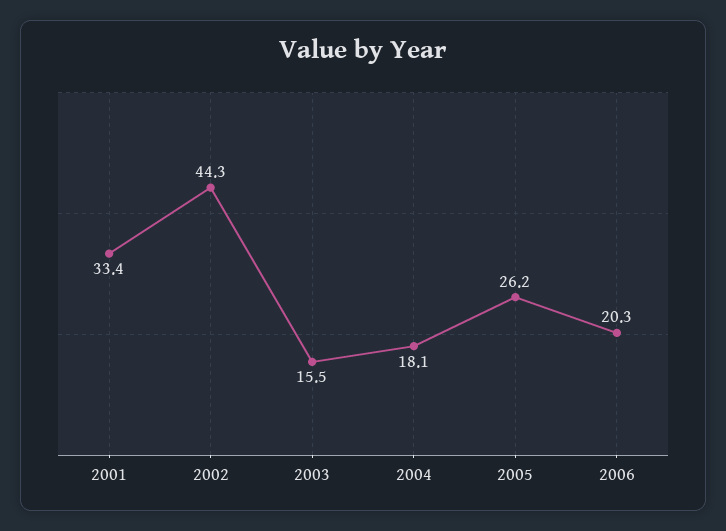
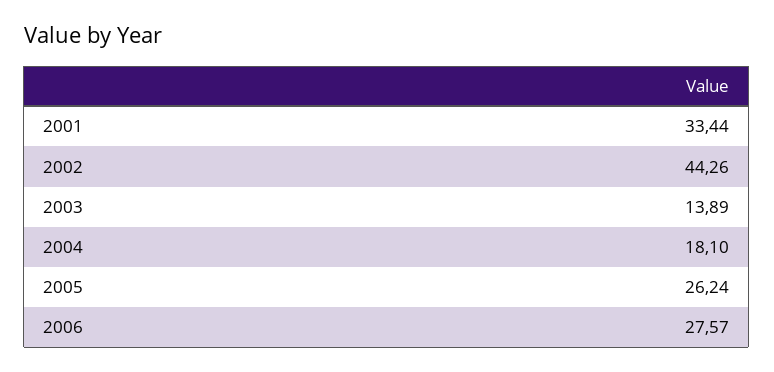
  {
    "2001": 33.44,
    "2002": 44.26,
-   "2003": 15.5,
+   "2003": 13.89,
    "2004": 18.1,
    "2005": 26.24,
-   "2006": 20.3
+   "2006": 27.57
  }

